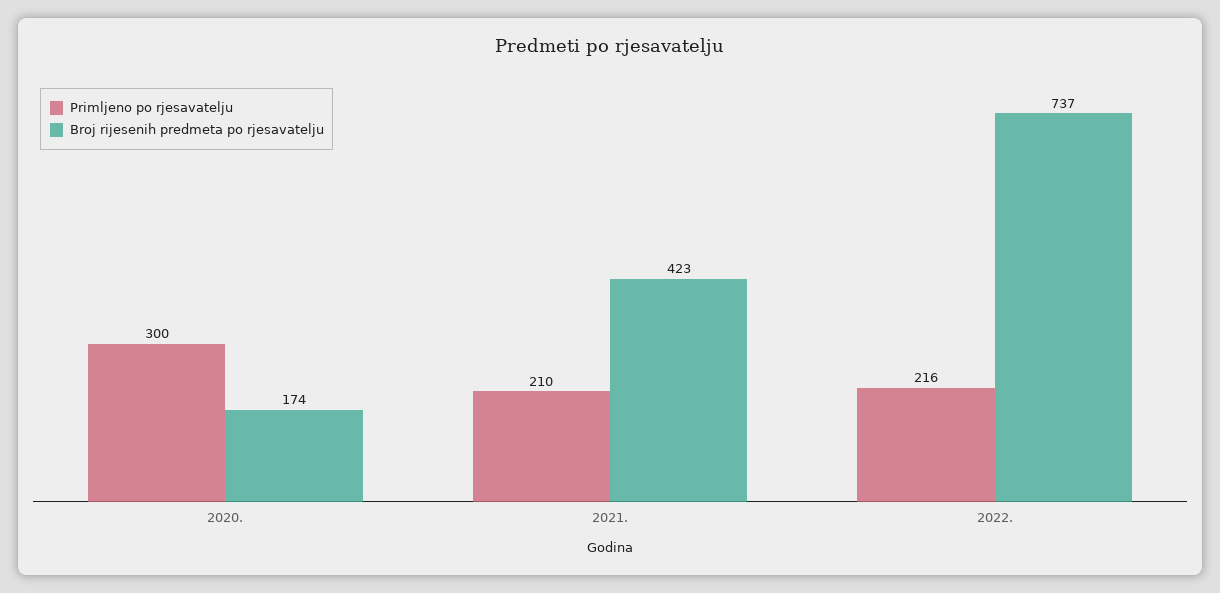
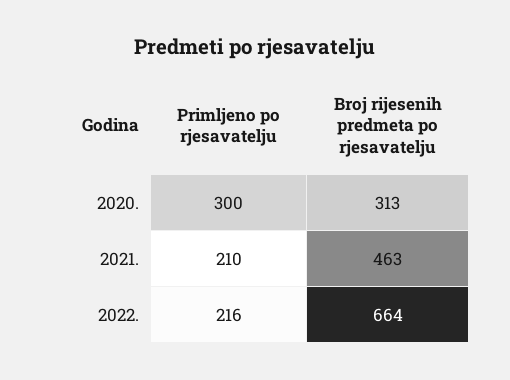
  {
    "Primljeno po rjesavatelju": {
      "2020.": 300,
      "2021.": 210,
      "2022.": 216
    },
    "Broj rijesenih predmeta po rjesavatelju": {
-     "2020.": 174,
+     "2020.": 313,
-     "2021.": 423,
+     "2021.": 463,
-     "2022.": 737
+     "2022.": 664
    }
  }

